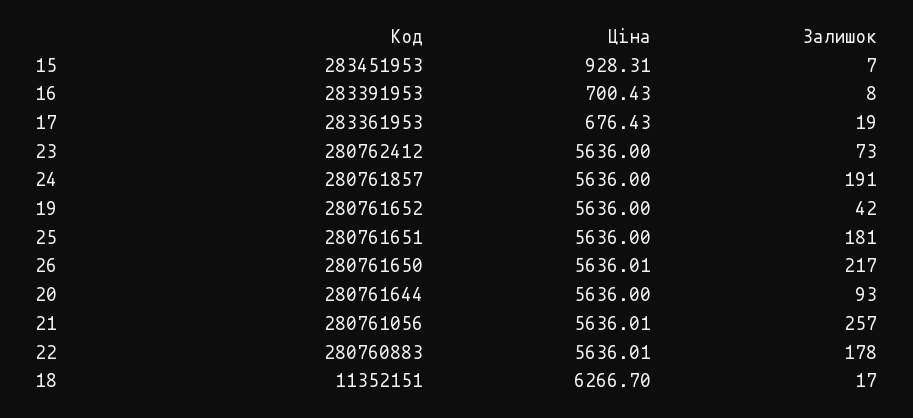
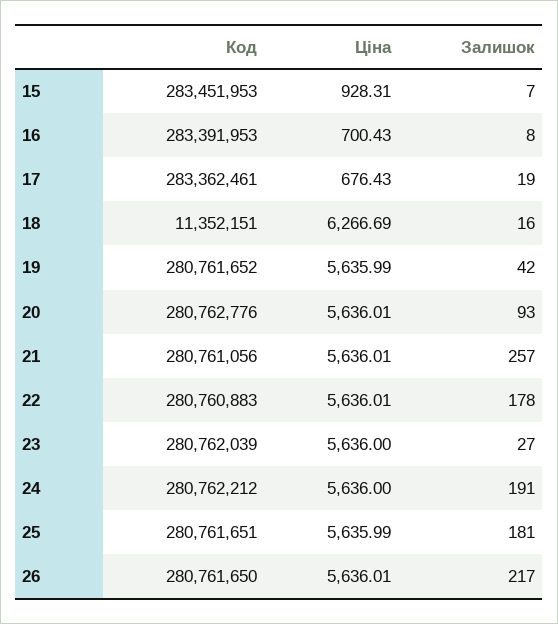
  {
    "Код": {
      "15": 283451953,
      "16": 283391953,
-     "17": 283361953,
+     "17": 283362461,
-     "23": 280762412,
+     "23": 280762039,
-     "24": 280761857,
+     "24": 280762212,
      "19": 280761652,
      "25": 280761651,
      "26": 280761650,
-     "20": 280761644,
+     "20": 280762776,
      "21": 280761056,
      "22": 280760883,
      "18": 11352151
    },
    "Ціна": {
      "15": 928.31,
      "16": 700.43,
      "17": 676.43,
      "23": 5636,
      "24": 5636,
-     "19": 5636,
+     "19": 5635.99,
-     "25": 5636,
+     "25": 5635.99,
      "26": 5636.01,
-     "20": 5636,
+     "20": 5636.01,
      "21": 5636.01,
      "22": 5636.01,
-     "18": 6266.7
+     "18": 6266.69
    },
    "Залишок": {
      "15": 7,
      "16": 8,
      "17": 19,
-     "23": 73,
+     "23": 27,
      "24": 191,
      "19": 42,
      "25": 181,
      "26": 217,
      "20": 93,
      "21": 257,
      "22": 178,
-     "18": 17
+     "18": 16
    }
  }

